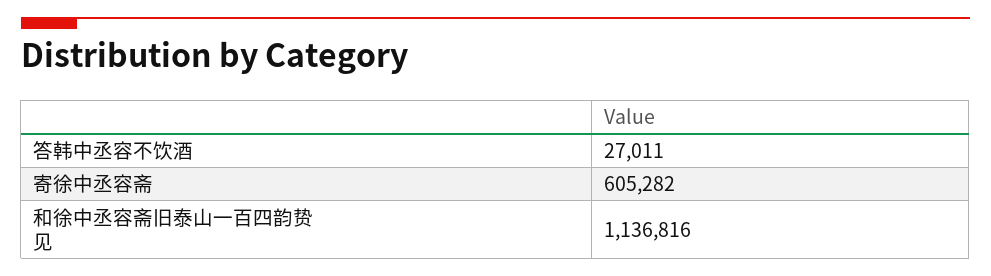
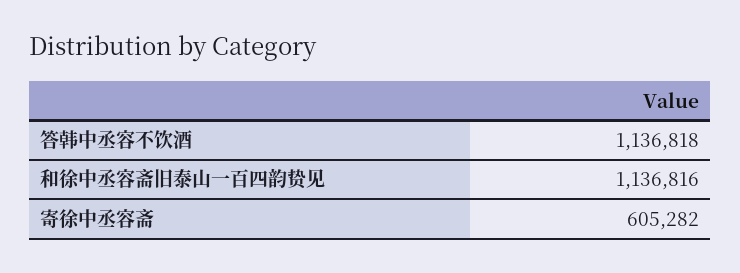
  {
-   "答韩中丞容不饮酒": 27011,
+   "答韩中丞容不饮酒": 1136818,
    "寄徐中丞容斋": 605282,
    "和徐中丞容斋旧泰山一百四韵贽见": 1136816
  }

